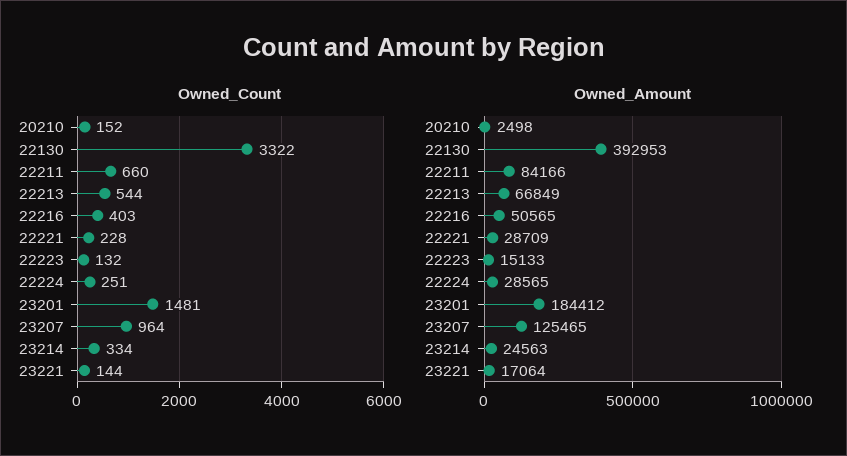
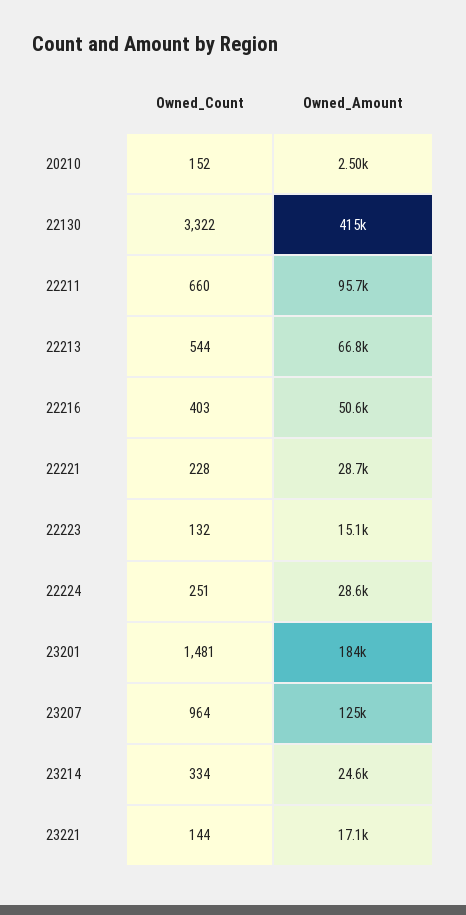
  {
    "Owned_Count": {
      "20210": 152,
      "22130": 3322,
      "22211": 660,
      "22213": 544,
      "22216": 403,
      "22221": 228,
      "22223": 132,
      "22224": 251,
      "23201": 1481,
      "23207": 964,
      "23214": 334,
      "23221": 144
    },
    "Owned_Amount": {
      "20210": 2498,
-     "22130": 392953,
+     "22130": 415000,
-     "22211": 84166,
+     "22211": 95700,
      "22213": 66849,
      "22216": 50565,
      "22221": 28709,
      "22223": 15133,
      "22224": 28565,
      "23201": 184412,
      "23207": 125465,
      "23214": 24563,
      "23221": 17064
    }
  }

